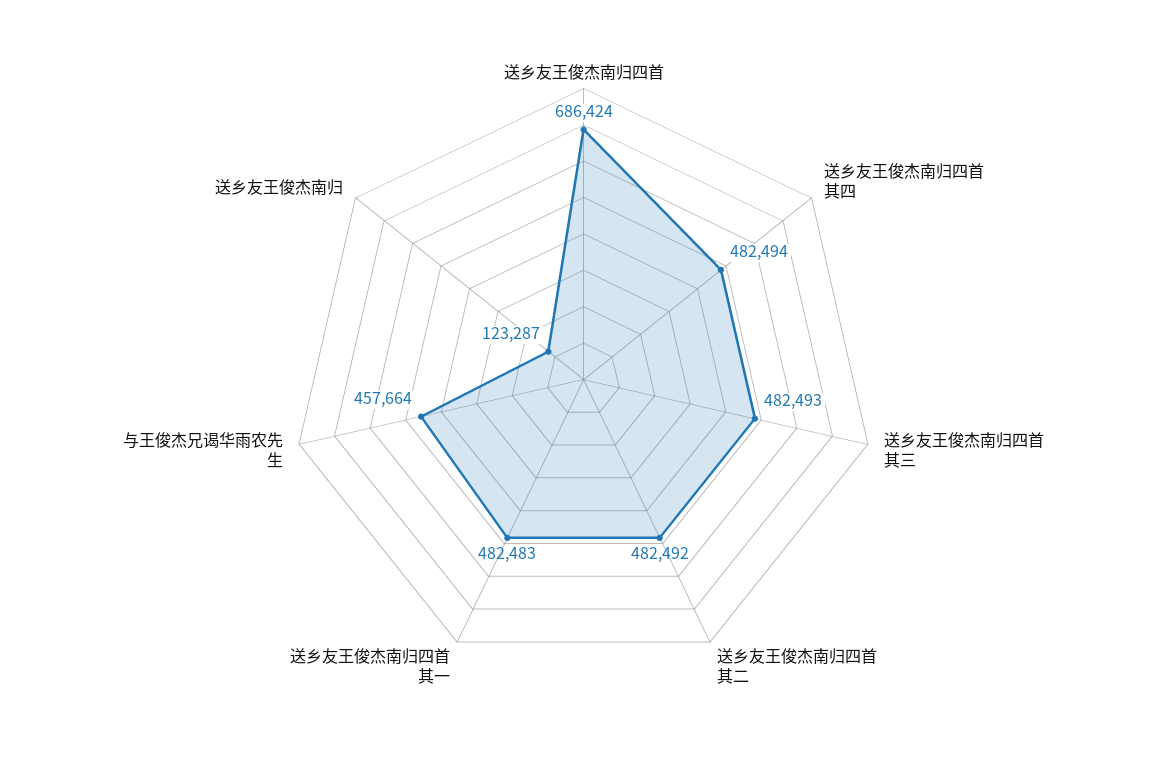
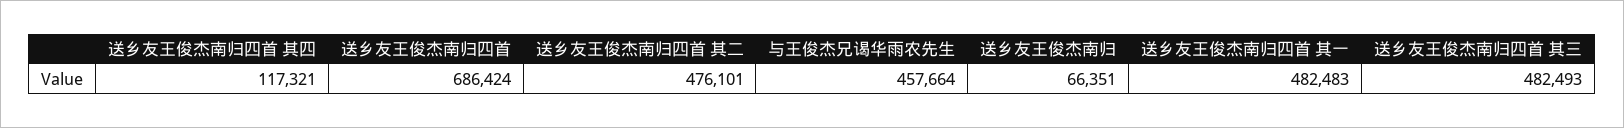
  {
    "送乡友王俊杰南归四首": 686424,
-   "送乡友王俊杰南归四首 其四": 482494,
+   "送乡友王俊杰南归四首 其四": 117321,
    "送乡友王俊杰南归四首 其三": 482493,
-   "送乡友王俊杰南归四首 其二": 482492,
+   "送乡友王俊杰南归四首 其二": 476101,
    "送乡友王俊杰南归四首 其一": 482483,
    "与王俊杰兄谒华雨农先生": 457664,
-   "送乡友王俊杰南归": 123287
+   "送乡友王俊杰南归": 66351
  }

